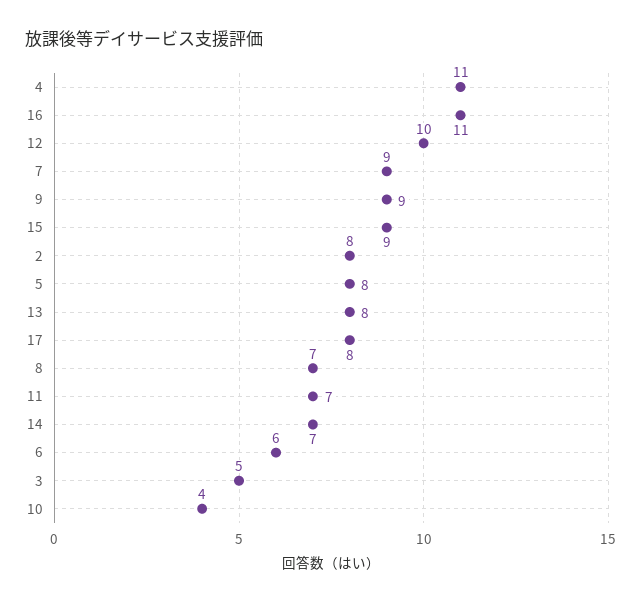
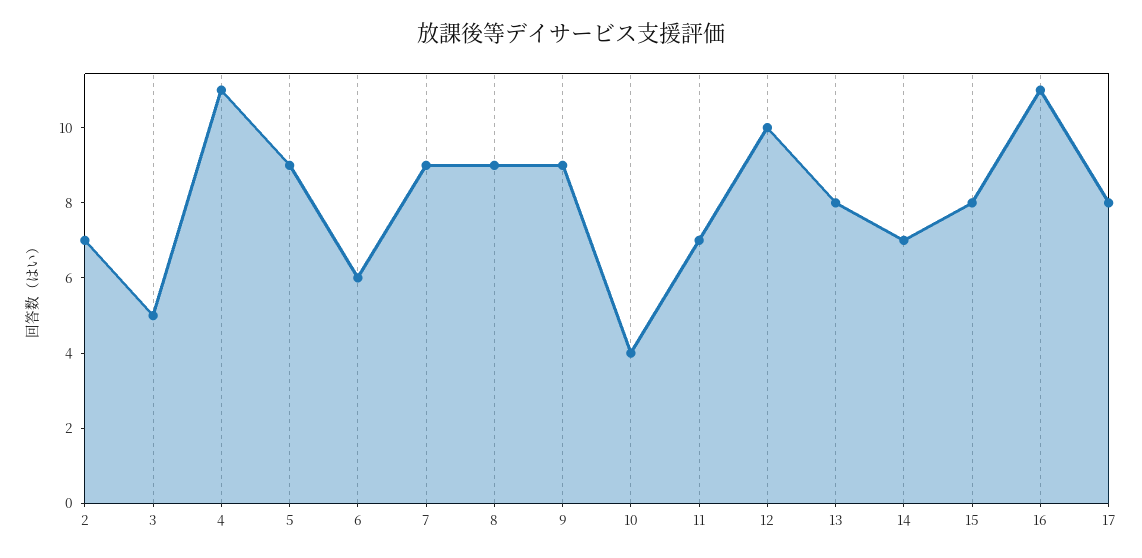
  {
    "4": 11,
    "16": 11,
    "12": 10,
    "7": 9,
    "9": 9,
-   "15": 9,
+   "15": 8,
-   "2": 8,
+   "2": 7,
-   "5": 8,
+   "5": 9,
    "13": 8,
    "17": 8,
-   "8": 7,
+   "8": 9,
    "11": 7,
    "14": 7,
    "6": 6,
    "3": 5,
    "10": 4
  }

